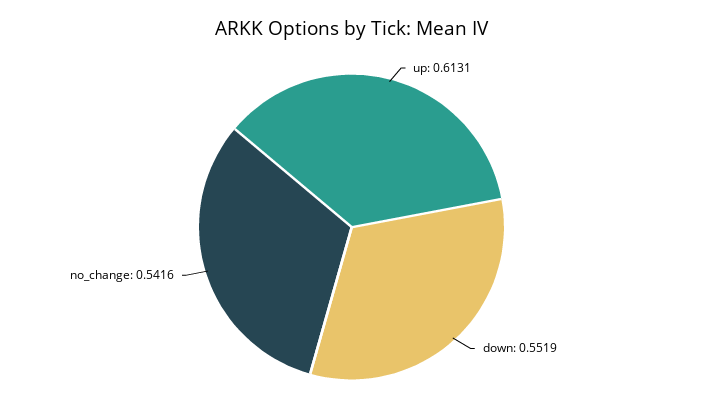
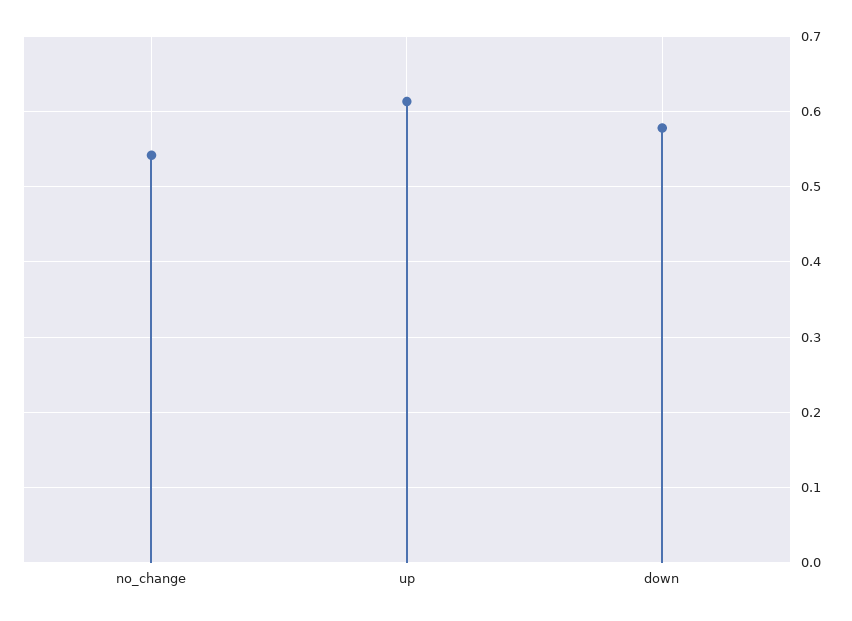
  {
    "up": 0.6131,
-   "down": 0.5519,
+   "down": 0.58,
    "no_change": 0.5416
  }

